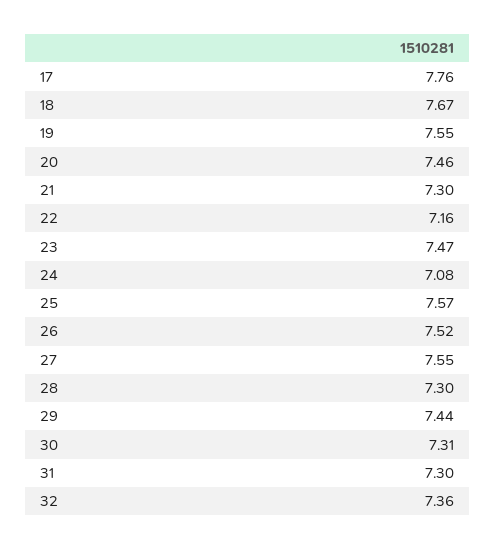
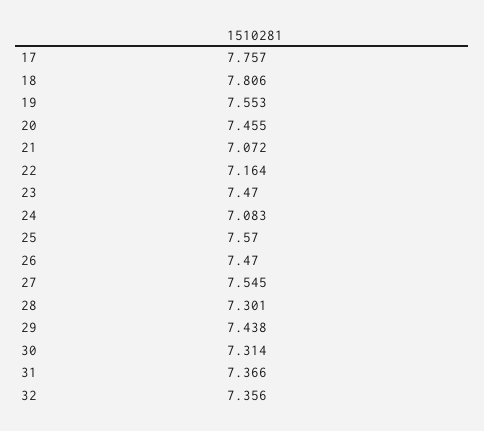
  {
    "17": 7.757,
-   "18": 7.67,
+   "18": 7.806,
    "19": 7.553,
    "20": 7.455,
-   "21": 7.3,
+   "21": 7.072,
    "22": 7.164,
    "23": 7.47,
    "24": 7.083,
    "25": 7.57,
-   "26": 7.52,
+   "26": 7.47,
    "27": 7.545,
    "28": 7.301,
    "29": 7.438,
    "30": 7.314,
-   "31": 7.3,
+   "31": 7.366,
    "32": 7.356
  }

